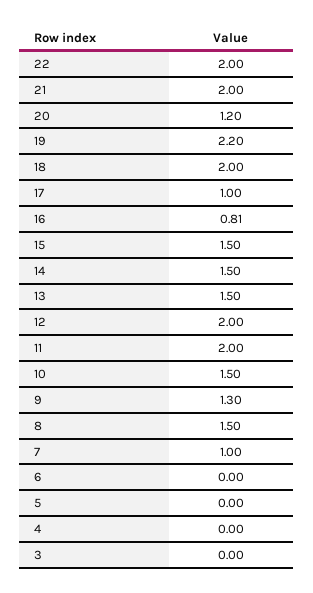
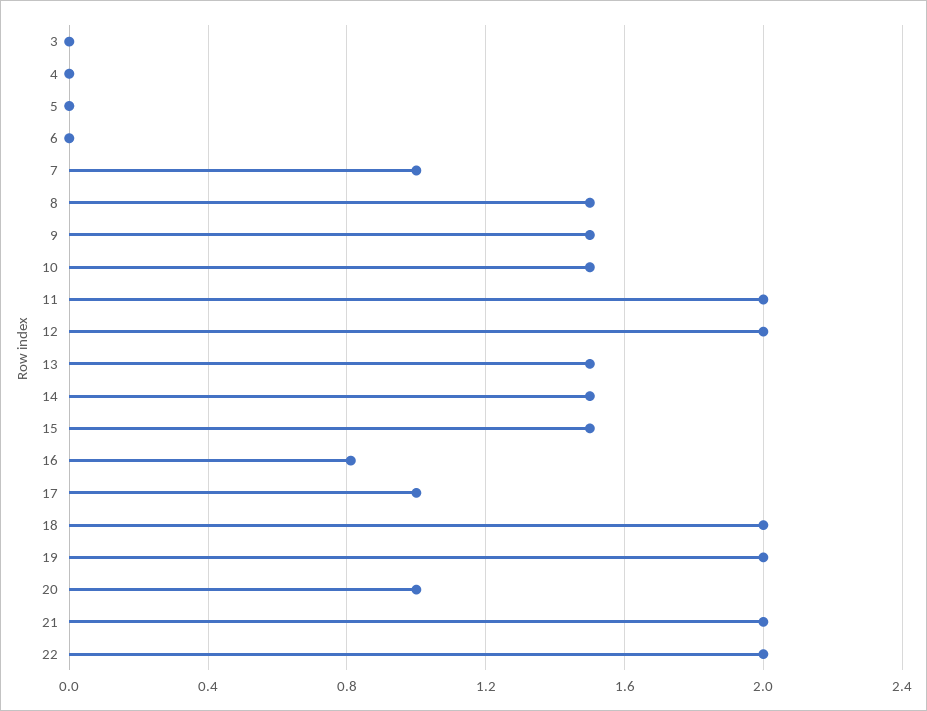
  {
    "22": 2,
    "21": 2,
-   "20": 1.2,
+   "20": 1,
-   "19": 2.2,
+   "19": 2,
    "18": 2,
    "17": 1,
    "16": 0.81,
    "15": 1.5,
    "14": 1.5,
    "13": 1.5,
    "12": 2,
    "11": 2,
    "10": 1.5,
-   "9": 1.3,
+   "9": 1.5,
    "8": 1.5,
    "7": 1,
    "6": 0,
    "5": 0,
    "4": 0,
    "3": 0
  }

